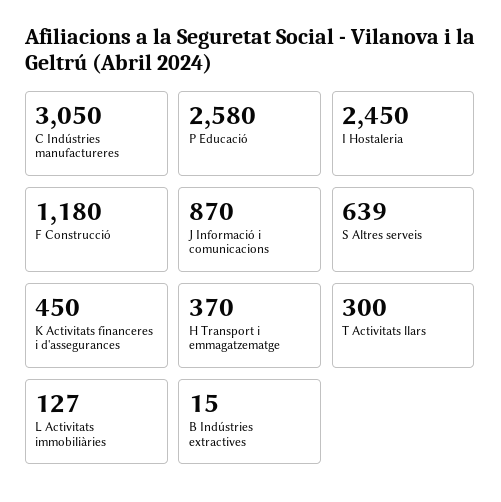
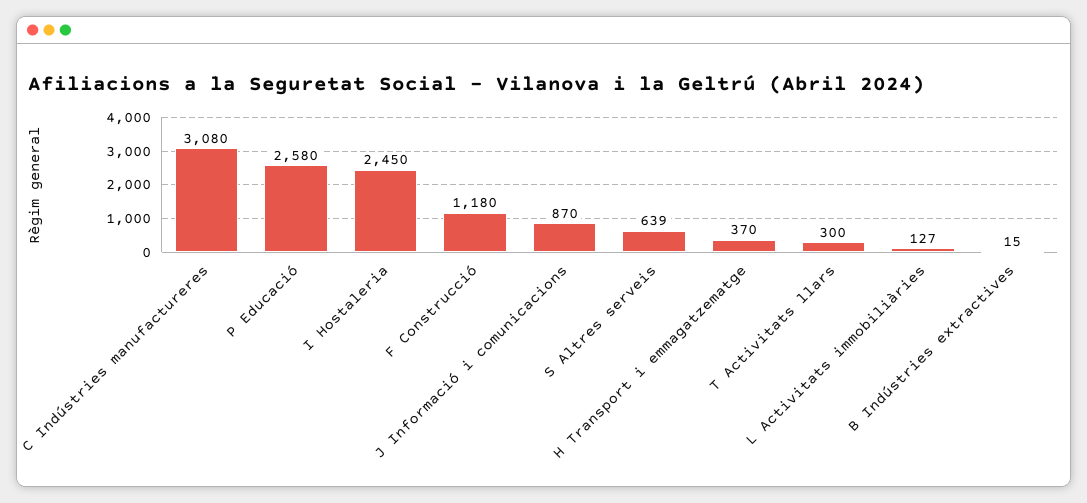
  {
-   "C Indústries manufactureres": 3050,
+   "C Indústries manufactureres": 3080,
    "P Educació": 2580,
    "I Hostaleria": 2450,
    "F Construcció": 1180,
    "J Informació i comunicacions": 870,
    "S Altres serveis": 639,
-   "K Activitats financeres i d'assegurances": 450,
    "H Transport i emmagatzematge": 370,
    "T Activitats llars": 300,
    "L Activitats immobiliàries": 127,
    "B Indústries extractives": 15
  }

